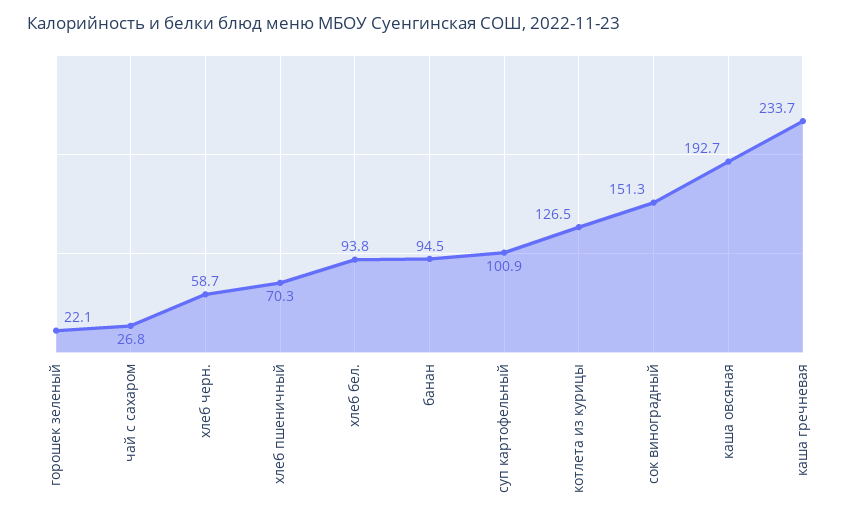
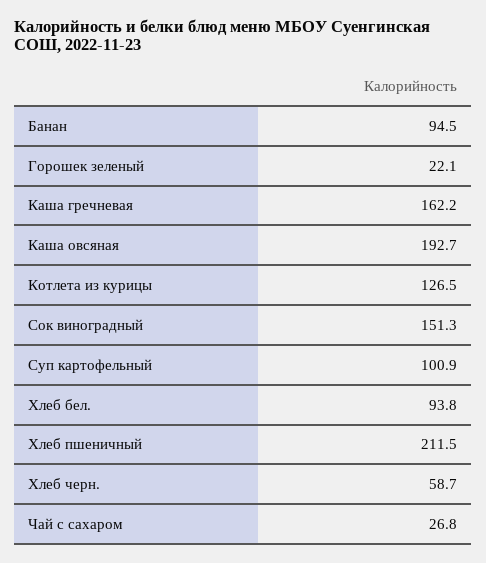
  {
    "горошек зеленый": 22.1,
    "чай с сахаром": 26.8,
    "хлеб черн.": 58.7,
-   "хлеб пшеничный": 70.3,
+   "хлеб пшеничный": 211.5,
    "хлеб бел.": 93.8,
    "банан": 94.5,
    "суп картофельный": 100.9,
    "котлета из курицы": 126.5,
    "сок виноградный": 151.3,
    "каша овсяная": 192.7,
-   "каша гречневая": 233.7
+   "каша гречневая": 162.2
  }

